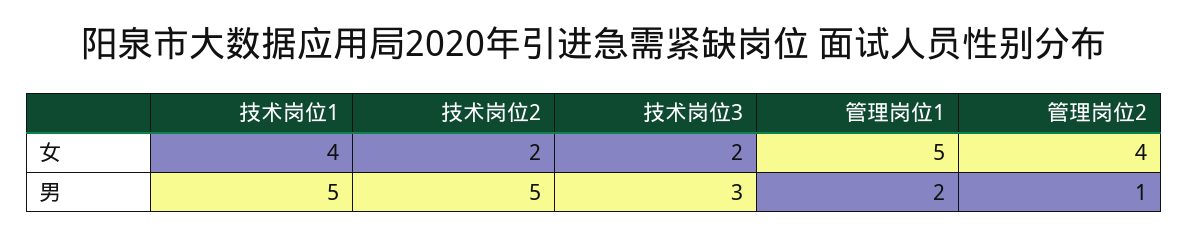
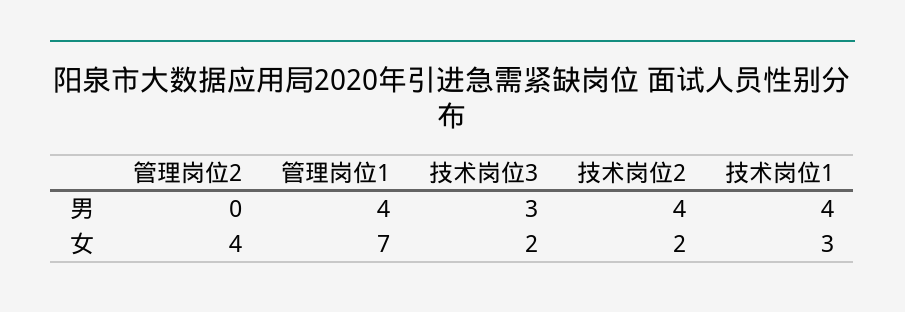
  {
    "技术岗位1": {
-     "女": 4,
+     "女": 3,
-     "男": 5
+     "男": 4
    },
    "技术岗位2": {
      "女": 2,
-     "男": 5
+     "男": 4
    },
    "技术岗位3": {
      "女": 2,
      "男": 3
    },
    "管理岗位1": {
-     "女": 5,
+     "女": 7,
-     "男": 2
+     "男": 4
    },
    "管理岗位2": {
      "女": 4,
-     "男": 1
+     "男": 0
    }
  }

